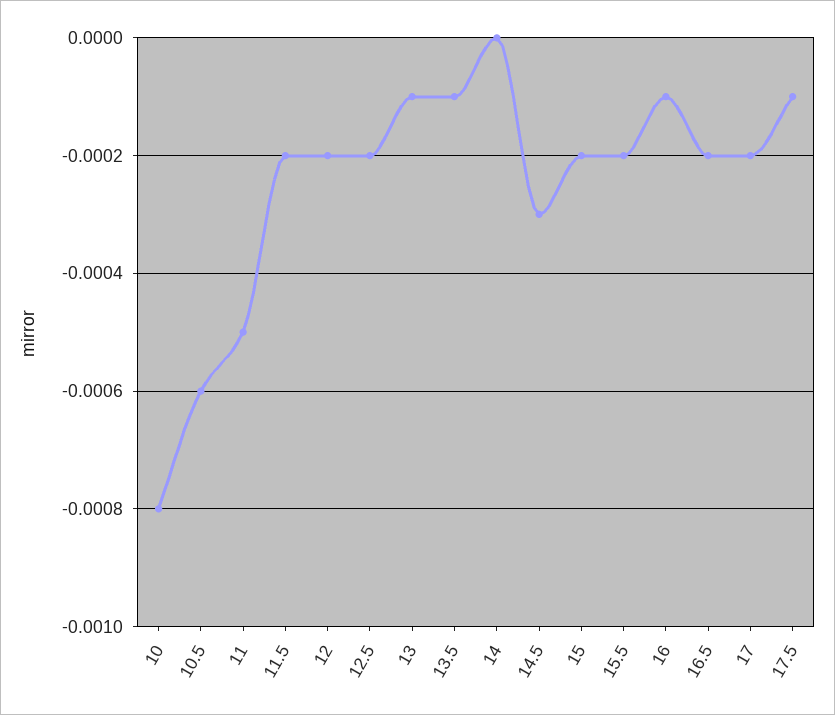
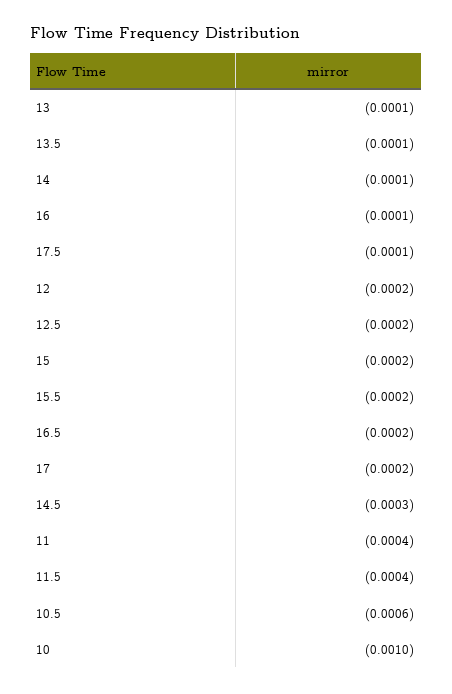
  {
-   "10": -0.0008,
+   "10": -0.001,
    "10.5": -0.0006,
-   "11": -0.0005,
+   "11": -0.0004,
-   "11.5": -0.0002,
+   "11.5": -0.0004,
    "12": -0.0002,
    "12.5": -0.0002,
    "13": -0.0001,
    "13.5": -0.0001,
-   "14": 0,
+   "14": -0.0001,
    "14.5": -0.0003,
    "15": -0.0002,
    "15.5": -0.0002,
    "16": -0.0001,
    "16.5": -0.0002,
    "17": -0.0002,
    "17.5": -0.0001
  }

